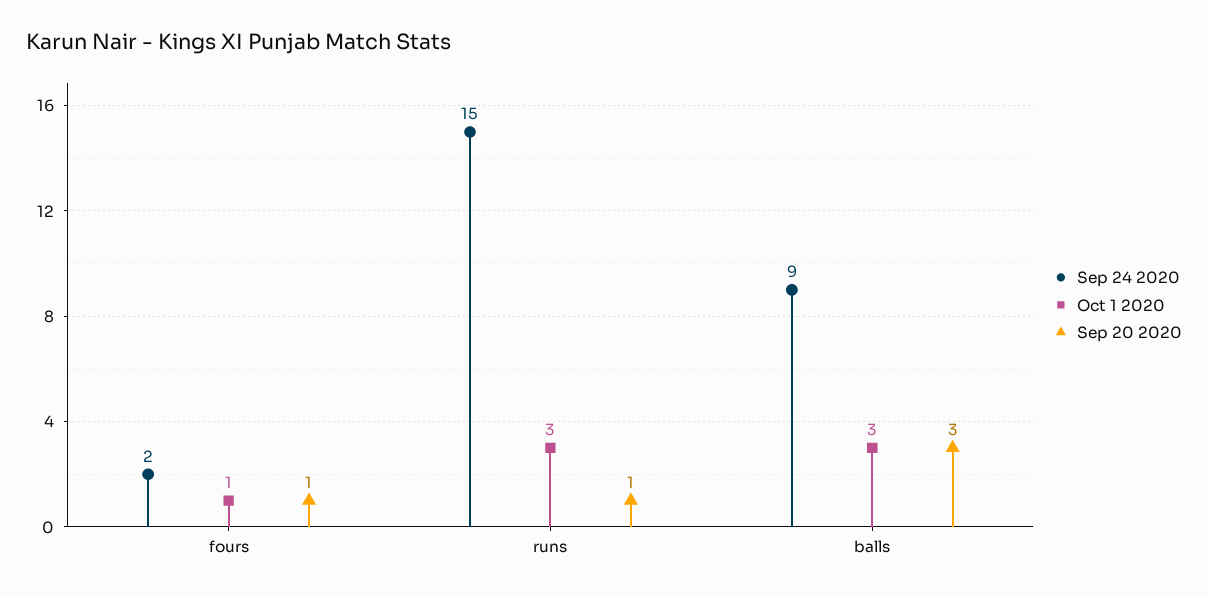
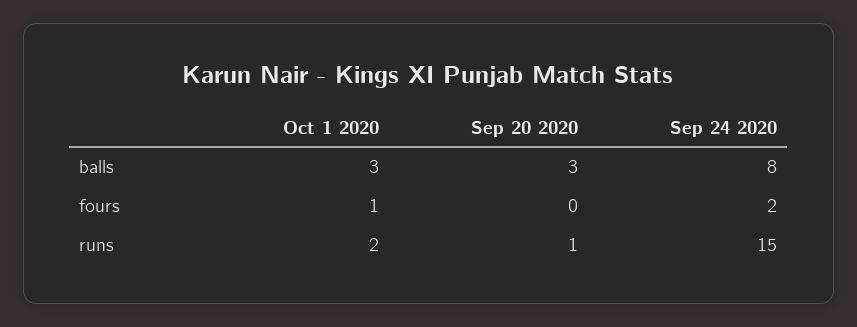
  {
    "Sep 24 2020": {
      "fours": 2,
      "runs": 15,
-     "balls": 9
+     "balls": 8
    },
    "Oct 1 2020": {
      "fours": 1,
-     "runs": 3,
+     "runs": 2,
      "balls": 3
    },
    "Sep 20 2020": {
-     "fours": 1,
+     "fours": 0,
      "runs": 1,
      "balls": 3
    }
  }

